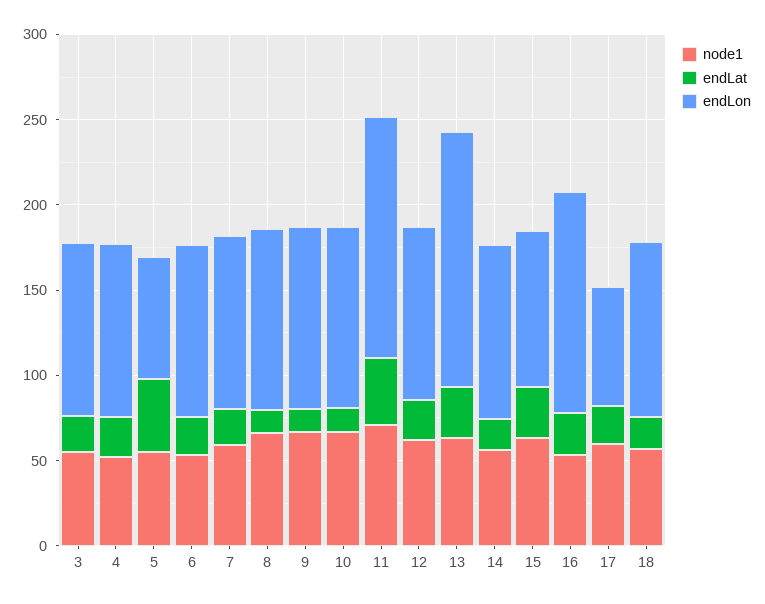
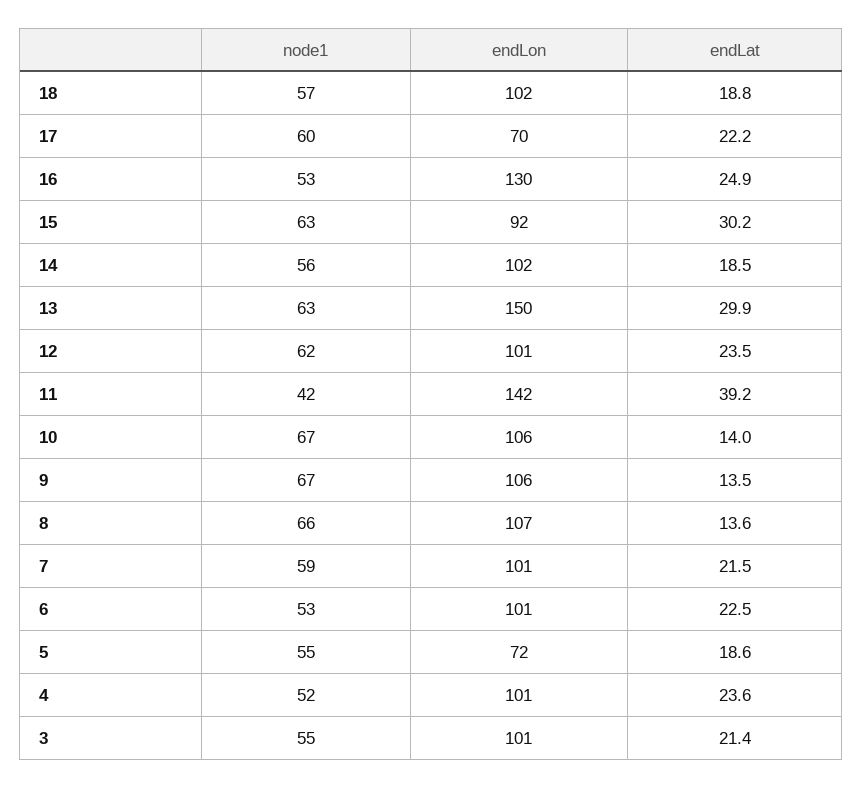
  {
    "node1": {
      "3": 55,
      "4": 52,
      "5": 55,
      "6": 53,
      "7": 59,
      "8": 66,
      "9": 67,
      "10": 67,
-     "11": 70,
+     "11": 42,
      "12": 62,
      "13": 63,
      "14": 56,
      "15": 63,
      "16": 53,
      "17": 60,
      "18": 57
    },
    "endLat": {
      "3": 21.4,
      "4": 23.6,
-     "5": 40,
+     "5": 18.6,
      "6": 22.5,
      "7": 21.5,
      "8": 13.6,
      "9": 13.5,
      "10": 14,
      "11": 39.2,
      "12": 23.5,
      "13": 29.9,
      "14": 18.5,
      "15": 30.2,
      "16": 24.9,
      "17": 22.2,
      "18": 18.8
    },
    "endLon": {
      "3": 101,
      "4": 101,
      "5": 72,
      "6": 101,
      "7": 101,
      "8": 107,
      "9": 106,
      "10": 106,
      "11": 142,
      "12": 101,
      "13": 150,
      "14": 102,
      "15": 92,
      "16": 130,
      "17": 70,
      "18": 102
    }
  }

